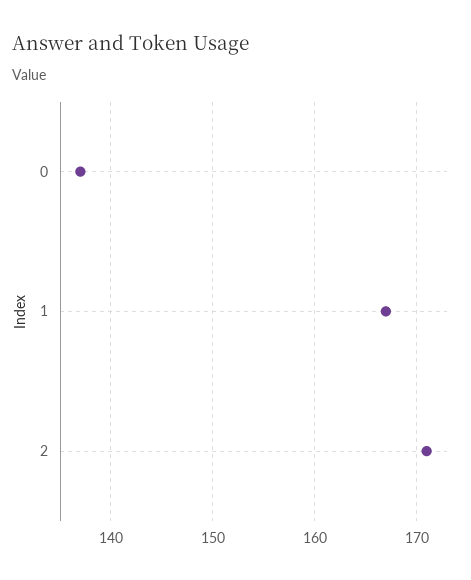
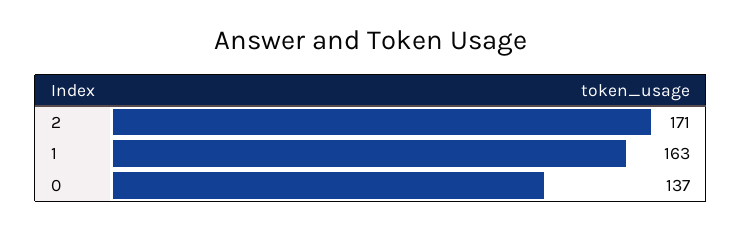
  {
    "0": 137,
-   "1": 167,
+   "1": 163,
    "2": 171
  }

